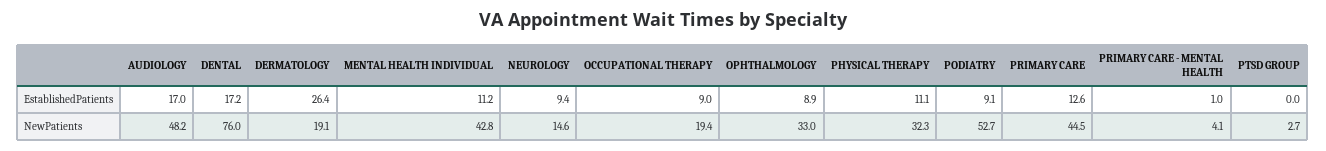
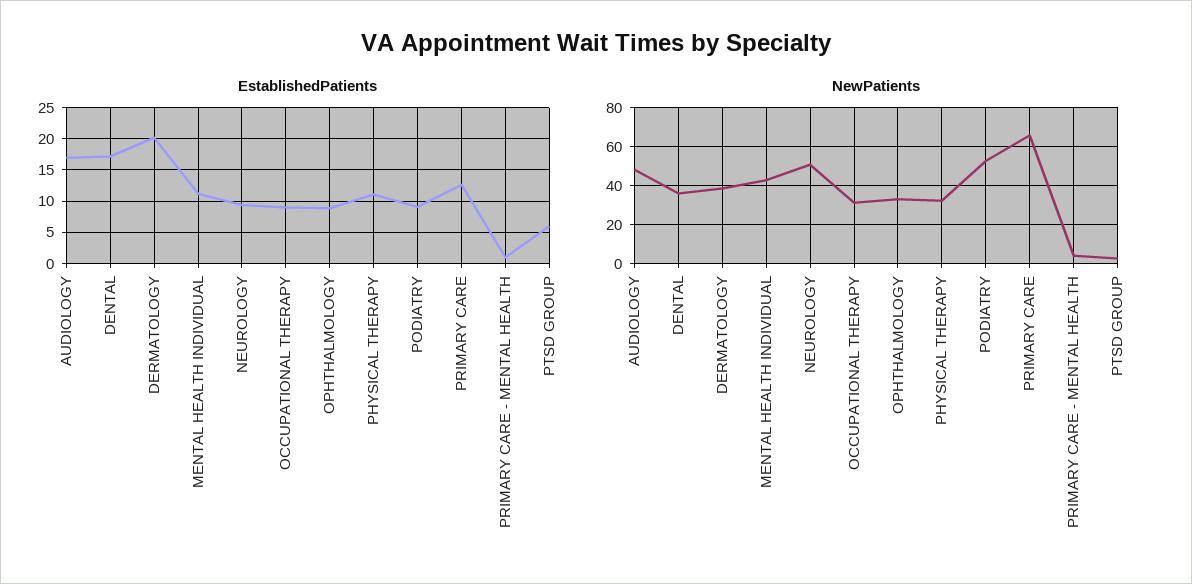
  {
    "EstablishedPatients": {
      "AUDIOLOGY": 17,
      "DENTAL": 17.2,
-     "DERMATOLOGY": 26.4,
+     "DERMATOLOGY": 20,
      "MENTAL HEALTH INDIVIDUAL": 11.2,
      "NEUROLOGY": 9.4,
      "OCCUPATIONAL THERAPY": 9,
      "OPHTHALMOLOGY": 8.9,
      "PHYSICAL THERAPY": 11.1,
      "PODIATRY": 9.1,
      "PRIMARY CARE": 12.6,
      "PRIMARY CARE - MENTAL HEALTH": 1,
-     "PTSD GROUP": 0
+     "PTSD GROUP": 6
    },
    "NewPatients": {
      "AUDIOLOGY": 48.2,
-     "DENTAL": 76,
+     "DENTAL": 35,
-     "DERMATOLOGY": 19.1,
+     "DERMATOLOGY": 40,
      "MENTAL HEALTH INDIVIDUAL": 42.8,
-     "NEUROLOGY": 14.6,
+     "NEUROLOGY": 50,
-     "OCCUPATIONAL THERAPY": 19.4,
+     "OCCUPATIONAL THERAPY": 30,
      "OPHTHALMOLOGY": 33,
      "PHYSICAL THERAPY": 32.3,
      "PODIATRY": 52.7,
-     "PRIMARY CARE": 44.5,
+     "PRIMARY CARE": 65,
      "PRIMARY CARE - MENTAL HEALTH": 4.1,
      "PTSD GROUP": 2.7
    }
  }

